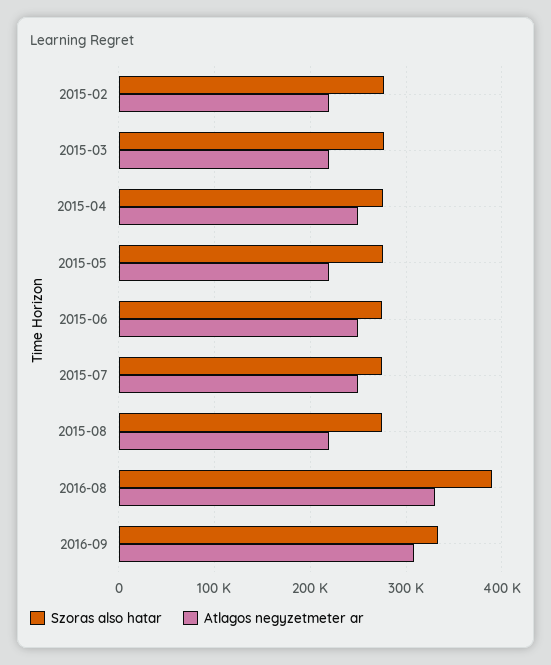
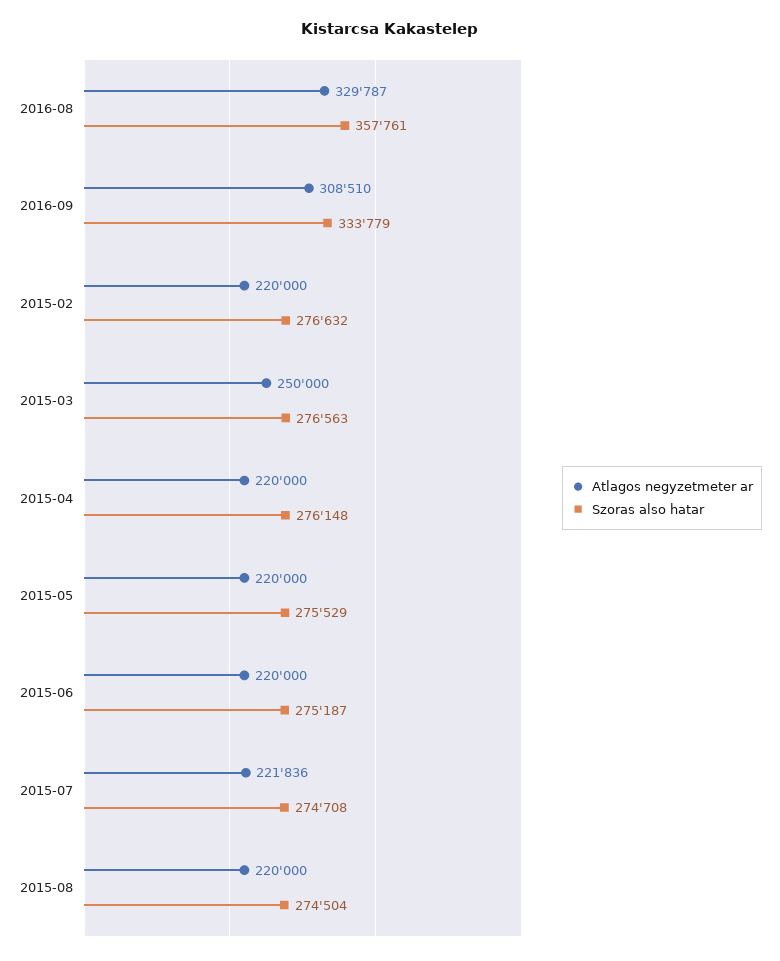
  {
    "Szoras also hatar": {
      "2015-02": 276632,
      "2015-03": 276563,
      "2015-04": 276148,
      "2015-05": 275529,
      "2015-06": 275187,
      "2015-07": 274708,
      "2015-08": 274504,
-     "2016-08": 390000,
+     "2016-08": 357761,
      "2016-09": 333779
    },
    "Atlagos negyzetmeter ar": {
      "2015-02": 220000,
-     "2015-03": 220000,
+     "2015-03": 250000,
-     "2015-04": 250000,
+     "2015-04": 220000,
      "2015-05": 220000,
-     "2015-06": 250000,
+     "2015-06": 220000,
-     "2015-07": 250000,
+     "2015-07": 221836,
      "2015-08": 220000,
      "2016-08": 329787,
      "2016-09": 308510
    }
  }

